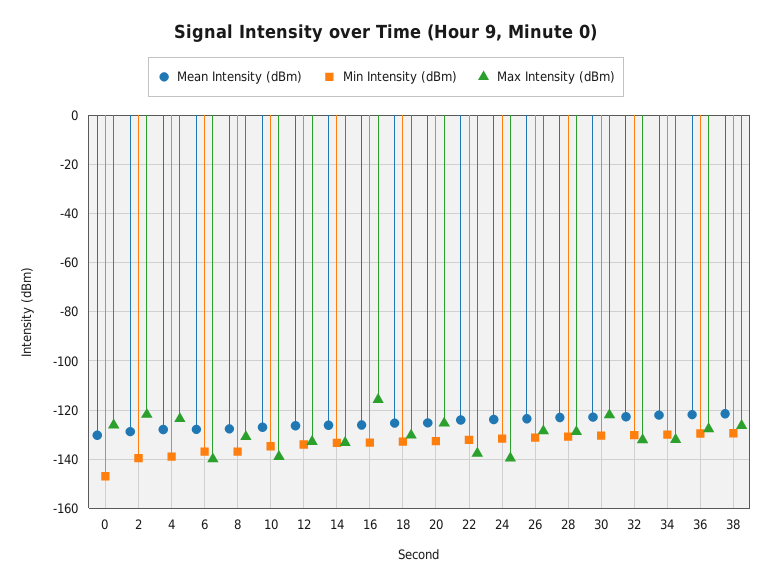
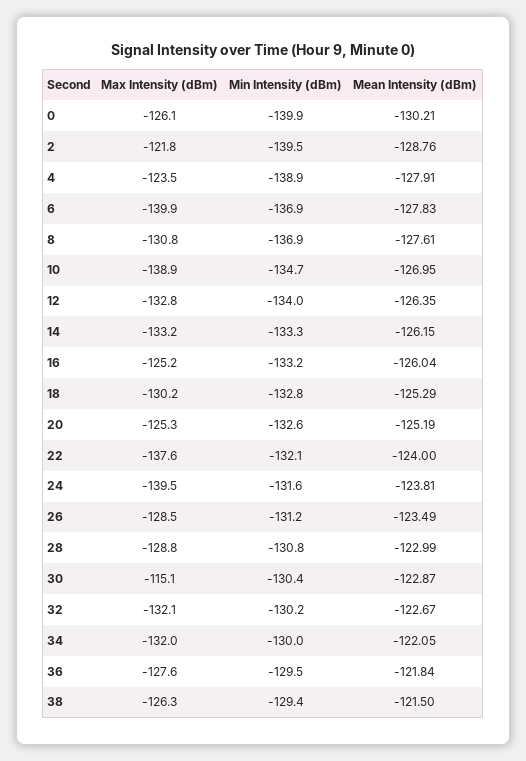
  {
    "Mean Intensity (dBm)": {
      "0": -130.21,
      "2": -128.76,
      "4": -127.91,
      "6": -127.83,
      "8": -127.61,
      "10": -126.95,
      "12": -126.35,
      "14": -126.15,
      "16": -126.04,
      "18": -125.29,
      "20": -125.19,
      "22": -124,
      "24": -123.81,
      "26": -123.49,
      "28": -122.99,
      "30": -122.87,
      "32": -122.67,
      "34": -122.05,
      "36": -121.84,
      "38": -121.5
    },
    "Min Intensity (dBm)": {
-     "0": -147.5,
+     "0": -139.9,
      "2": -139.5,
      "4": -138.9,
      "6": -136.9,
      "8": -136.9,
      "10": -134.7,
      "12": -134,
      "14": -133.3,
      "16": -133.2,
      "18": -132.8,
      "20": -132.6,
      "22": -132.1,
      "24": -131.6,
      "26": -131.2,
      "28": -130.8,
      "30": -130.4,
      "32": -130.2,
      "34": -130,
      "36": -129.5,
      "38": -129.4
    },
    "Max Intensity (dBm)": {
      "0": -126.1,
      "2": -121.8,
      "4": -123.5,
      "6": -139.9,
      "8": -130.8,
      "10": -138.9,
      "12": -132.8,
      "14": -133.2,
-     "16": -115,
+     "16": -125.2,
      "18": -130.2,
      "20": -125.3,
      "22": -137.6,
      "24": -139.5,
      "26": -128.5,
      "28": -128.8,
-     "30": -122.5,
+     "30": -115.1,
      "32": -132.1,
      "34": -132,
      "36": -127.6,
      "38": -126.3
    }
  }

